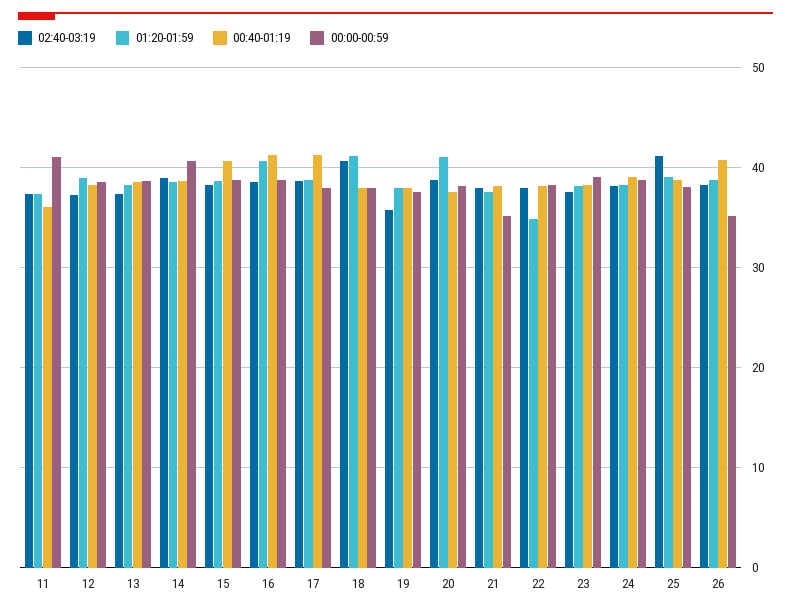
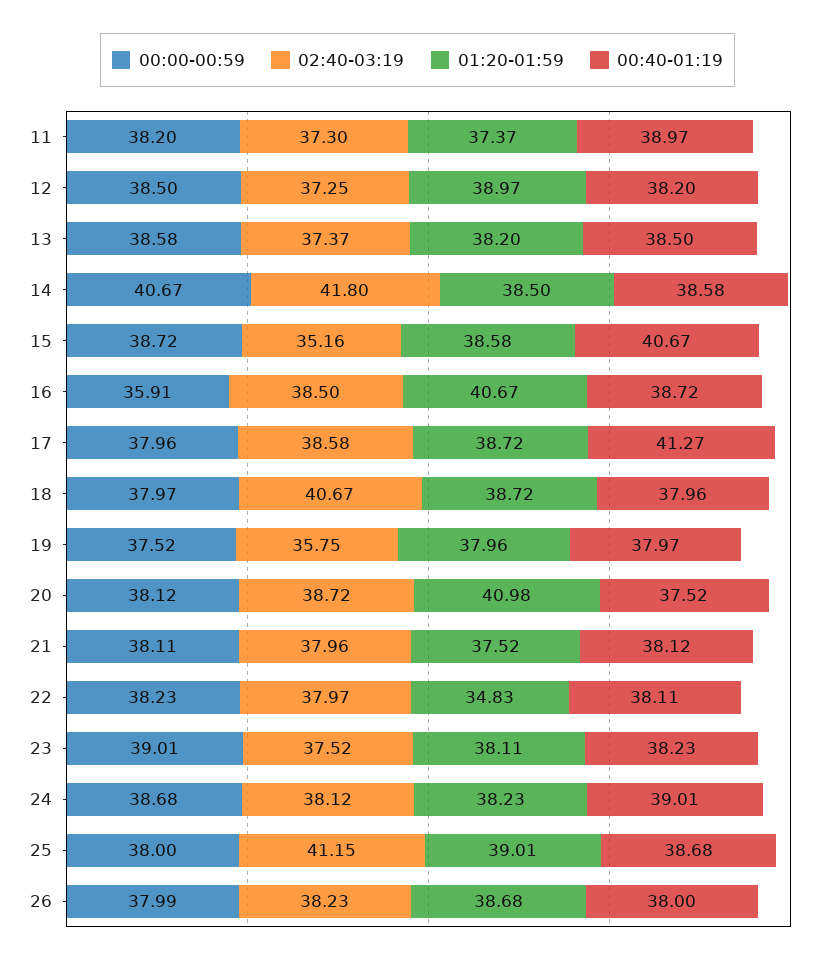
  {
    "02:40-03:19": {
      "11": 37.3,
      "12": 37.25,
      "13": 37.37,
-     "14": 39,
+     "14": 41.8,
-     "15": 38,
+     "15": 35.16,
      "16": 38.5,
      "17": 38.58,
      "18": 40.67,
      "19": 35.75,
      "20": 38.72,
      "21": 37.96,
      "22": 37.97,
      "23": 37.52,
      "24": 38.12,
      "25": 41.15,
      "26": 38.23
    },
    "01:20-01:59": {
      "11": 37.37,
      "12": 38.97,
      "13": 38.2,
      "14": 38.5,
      "15": 38.58,
      "16": 40.67,
      "17": 38.72,
-     "18": 41,
+     "18": 38.72,
      "19": 37.96,
      "20": 40.98,
      "21": 37.52,
      "22": 34.83,
      "23": 38.11,
      "24": 38.23,
      "25": 39.01,
      "26": 38.68
    },
    "00:40-01:19": {
-     "11": 36,
+     "11": 38.97,
      "12": 38.2,
      "13": 38.5,
      "14": 38.58,
      "15": 40.67,
-     "16": 41,
+     "16": 38.72,
      "17": 41.27,
      "18": 37.96,
      "19": 37.97,
      "20": 37.52,
      "21": 38.12,
      "22": 38.11,
      "23": 38.23,
      "24": 39.01,
      "25": 38.68,
-     "26": 41
+     "26": 38
    },
    "00:00-00:59": {
-     "11": 41,
+     "11": 38.2,
      "12": 38.5,
      "13": 38.58,
      "14": 40.67,
      "15": 38.72,
-     "16": 39,
+     "16": 35.91,
      "17": 37.96,
      "18": 37.97,
      "19": 37.52,
      "20": 38.12,
-     "21": 35,
+     "21": 38.11,
      "22": 38.23,
      "23": 39.01,
      "24": 38.68,
      "25": 38,
-     "26": 35
+     "26": 37.99
    }
  }

